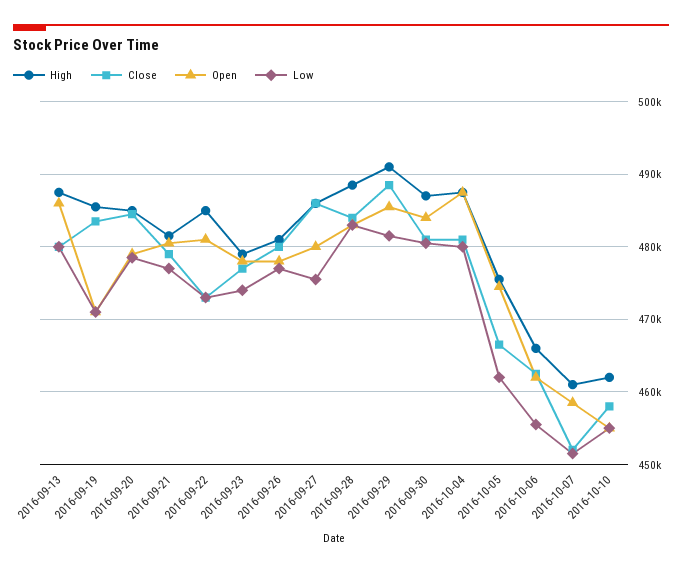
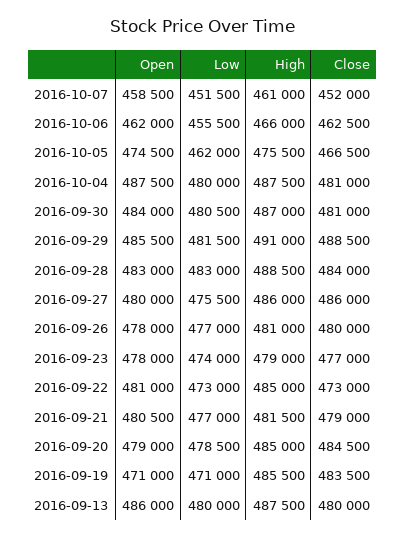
  {
    "High": {
      "2016-09-13": 487500,
      "2016-09-19": 485500,
      "2016-09-20": 485000,
      "2016-09-21": 481500,
      "2016-09-22": 485000,
      "2016-09-23": 479000,
      "2016-09-26": 481000,
      "2016-09-27": 486000,
      "2016-09-28": 488500,
      "2016-09-29": 491000,
      "2016-09-30": 487000,
      "2016-10-04": 487500,
      "2016-10-05": 475500,
      "2016-10-06": 466000,
-     "2016-10-07": 461000,
+     "2016-10-07": 461000
-     "2016-10-10": 462000
    },
    "Close": {
      "2016-09-13": 480000,
      "2016-09-19": 483500,
      "2016-09-20": 484500,
      "2016-09-21": 479000,
      "2016-09-22": 473000,
      "2016-09-23": 477000,
      "2016-09-26": 480000,
      "2016-09-27": 486000,
      "2016-09-28": 484000,
      "2016-09-29": 488500,
      "2016-09-30": 481000,
      "2016-10-04": 481000,
      "2016-10-05": 466500,
      "2016-10-06": 462500,
-     "2016-10-07": 452000,
+     "2016-10-07": 452000
-     "2016-10-10": 458000
    },
    "Open": {
      "2016-09-13": 486000,
      "2016-09-19": 471000,
      "2016-09-20": 479000,
      "2016-09-21": 480500,
      "2016-09-22": 481000,
      "2016-09-23": 478000,
      "2016-09-26": 478000,
      "2016-09-27": 480000,
      "2016-09-28": 483000,
      "2016-09-29": 485500,
      "2016-09-30": 484000,
      "2016-10-04": 487500,
      "2016-10-05": 474500,
      "2016-10-06": 462000,
-     "2016-10-07": 458500,
+     "2016-10-07": 458500
-     "2016-10-10": 455000
    },
    "Low": {
      "2016-09-13": 480000,
      "2016-09-19": 471000,
      "2016-09-20": 478500,
      "2016-09-21": 477000,
      "2016-09-22": 473000,
      "2016-09-23": 474000,
      "2016-09-26": 477000,
      "2016-09-27": 475500,
      "2016-09-28": 483000,
      "2016-09-29": 481500,
      "2016-09-30": 480500,
      "2016-10-04": 480000,
      "2016-10-05": 462000,
      "2016-10-06": 455500,
-     "2016-10-07": 451500,
+     "2016-10-07": 451500
-     "2016-10-10": 455000
    }
  }

